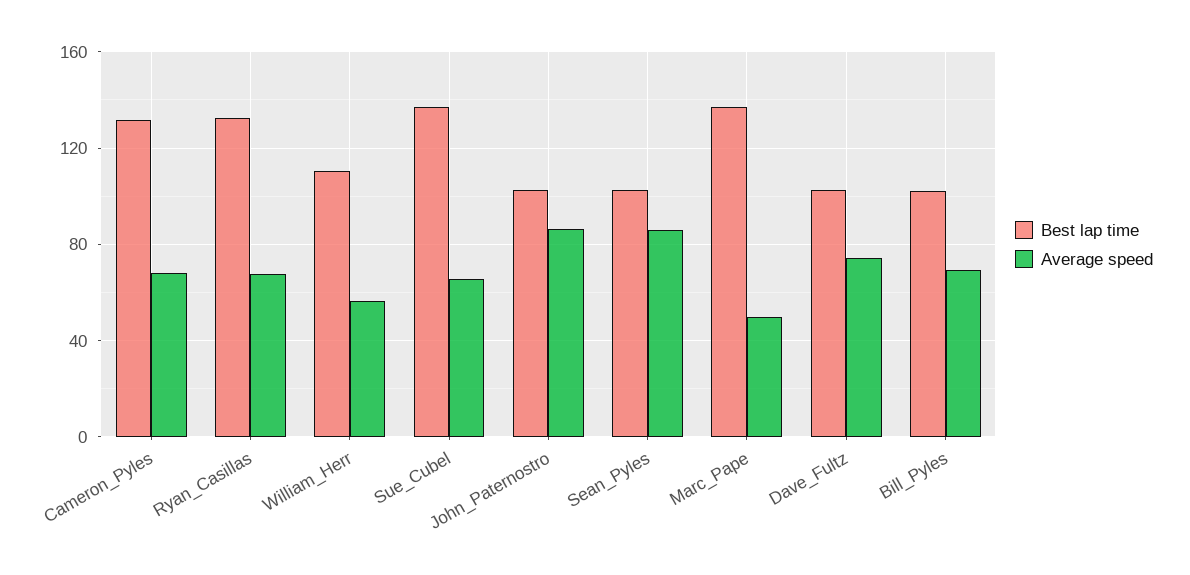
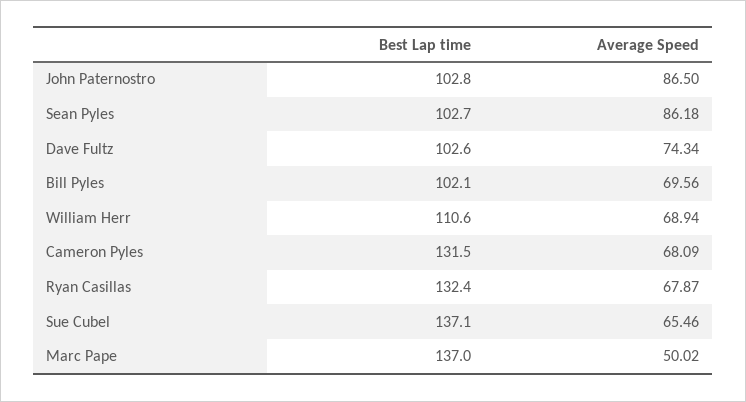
  {
    "Best lap time": {
      "Cameron_Pyles": 131.5,
      "Ryan_Casillas": 132.4,
      "William_Herr": 110.6,
      "Sue_Cubel": 137.1,
      "John_Paternostro": 102.8,
      "Sean_Pyles": 102.7,
      "Marc_Pape": 137,
      "Dave_Fultz": 102.6,
      "Bill_Pyles": 102.1
    },
    "Average speed": {
      "Cameron_Pyles": 68.09,
      "Ryan_Casillas": 67.87,
-     "William_Herr": 55,
+     "William_Herr": 68.94,
      "Sue_Cubel": 65.46,
      "John_Paternostro": 86.5,
      "Sean_Pyles": 86.18,
      "Marc_Pape": 50.02,
      "Dave_Fultz": 74.34,
      "Bill_Pyles": 69.56
    }
  }

